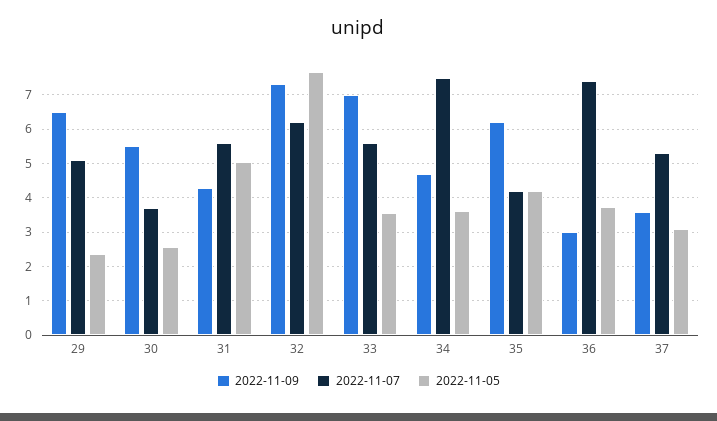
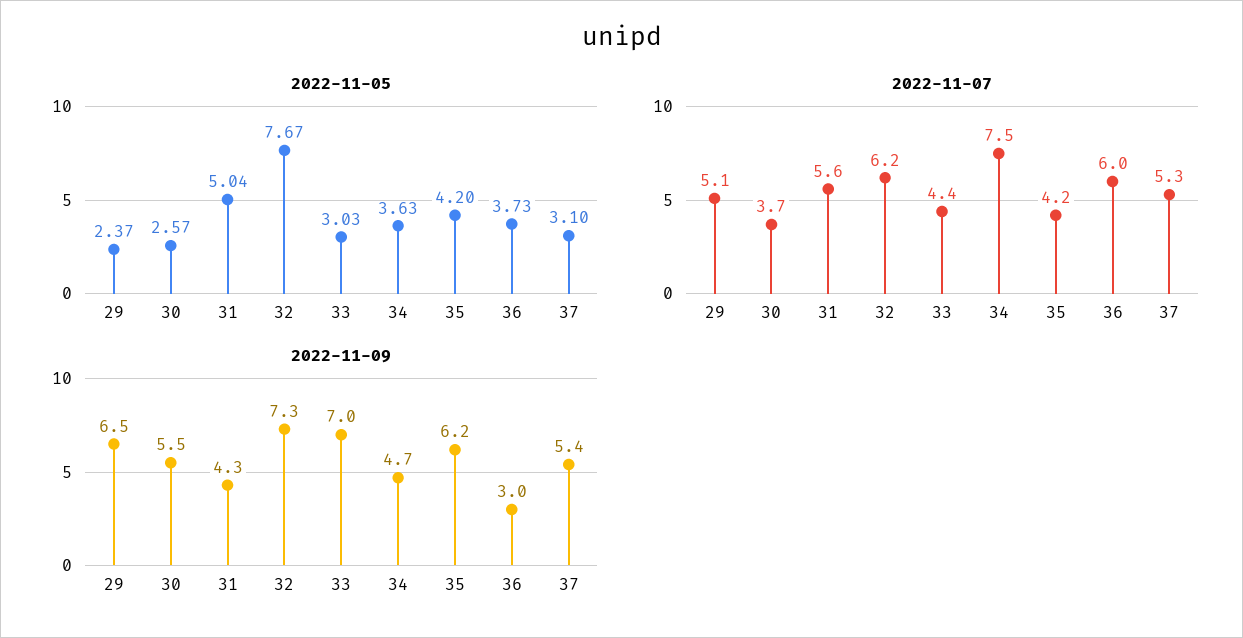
  {
    "2022-11-09": {
      "29": 6.5,
      "30": 5.5,
      "31": 4.3,
      "32": 7.3,
      "33": 7,
      "34": 4.7,
      "35": 6.2,
      "36": 3,
-     "37": 3.6
+     "37": 5.4
    },
    "2022-11-07": {
      "29": 5.1,
      "30": 3.7,
      "31": 5.6,
      "32": 6.2,
-     "33": 5.6,
+     "33": 4.4,
      "34": 7.5,
      "35": 4.2,
-     "36": 7.4,
+     "36": 6,
      "37": 5.3
    },
    "2022-11-05": {
      "29": 2.37,
      "30": 2.57,
      "31": 5.04,
      "32": 7.67,
-     "33": 3.6,
+     "33": 3.03,
      "34": 3.63,
      "35": 4.2,
      "36": 3.73,
      "37": 3.1
    }
  }

